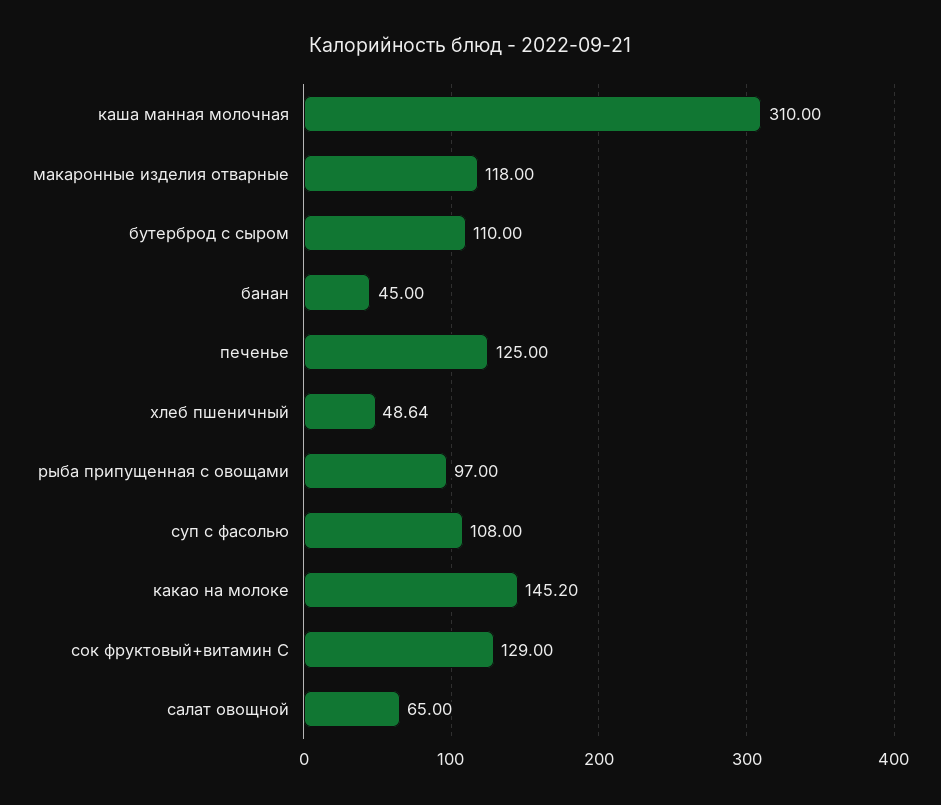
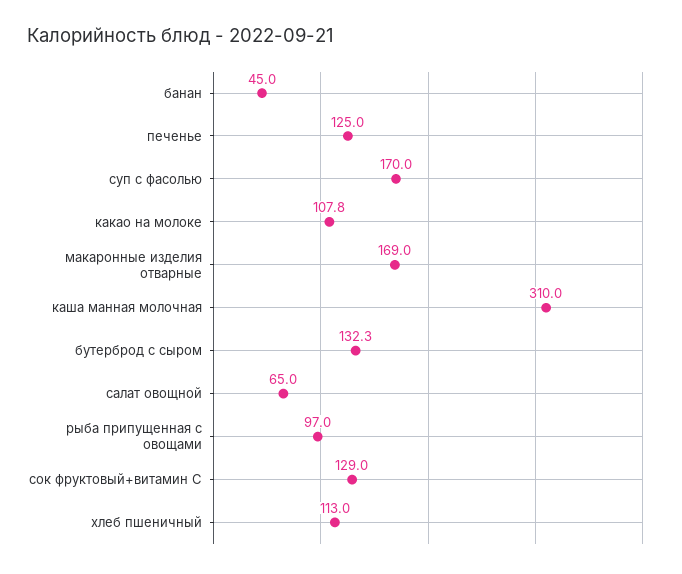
  {
    "каша манная молочная": 310,
-   "макаронные изделия отварные": 118,
+   "макаронные изделия отварные": 169,
-   "бутерброд с сыром": 110,
+   "бутерброд с сыром": 132.3,
    "банан": 45,
    "печенье": 125,
-   "хлеб пшеничный": 48.64,
+   "хлеб пшеничный": 113,
    "рыба припущенная с овощами": 97,
-   "суп с фасолью": 108,
+   "суп с фасолью": 170,
-   "какао на молоке": 145.2,
+   "какао на молоке": 107.8,
    "сок фруктовый+витамин С": 129,
    "салат овощной": 65
  }

